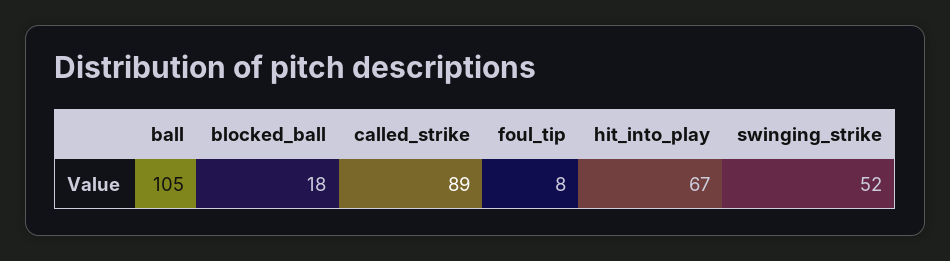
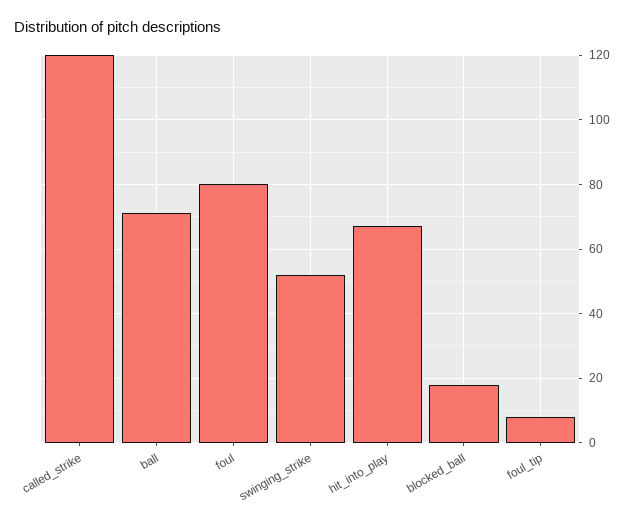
  {
-   "ball": 105,
+   "ball": 70,
    "blocked_ball": 18,
-   "called_strike": 89,
+   "called_strike": 120,
    "foul_tip": 8,
    "hit_into_play": 67,
-   "swinging_strike": 52
+   "swinging_strike": 52,
+   "foul": 80
  }

